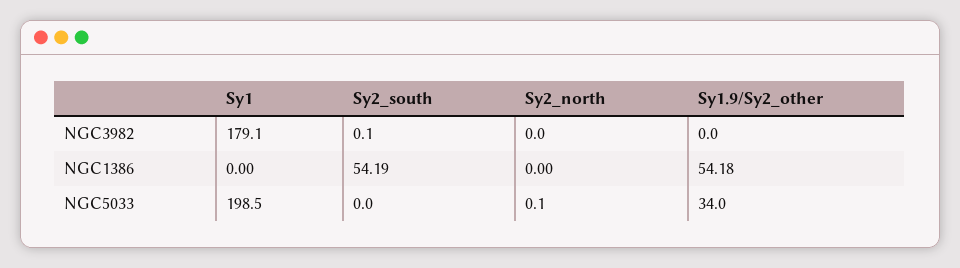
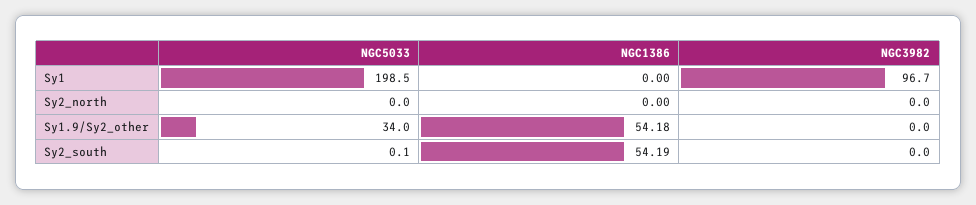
  {
    "Sy1": {
-     "NGC3982": 179.1,
+     "NGC3982": 96.7,
      "NGC1386": 0,
      "NGC5033": 198.5
    },
    "Sy2_south": {
-     "NGC3982": 0.1,
+     "NGC3982": 0,
      "NGC1386": 54.19,
-     "NGC5033": 0
+     "NGC5033": 0.1
    },
    "Sy2_north": {
      "NGC3982": 0,
      "NGC1386": 0,
-     "NGC5033": 0.1
+     "NGC5033": 0
    },
    "Sy1.9/Sy2_other": {
      "NGC3982": 0,
      "NGC1386": 54.18,
      "NGC5033": 34
    }
  }

